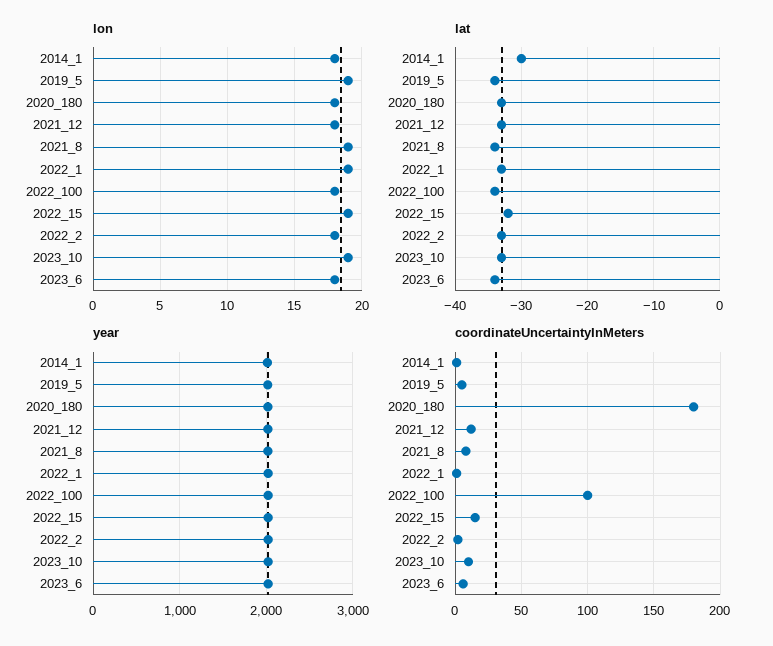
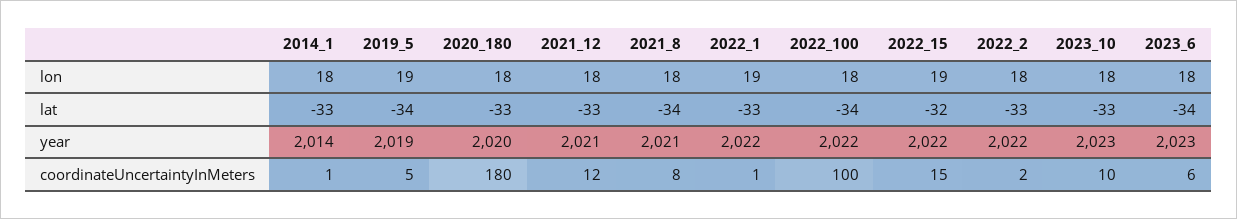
  {
    "lon": {
      "2014_1": 18,
      "2019_5": 19,
      "2020_180": 18,
      "2021_12": 18,
-     "2021_8": 19,
+     "2021_8": 18,
      "2022_1": 19,
      "2022_100": 18,
      "2022_15": 19,
      "2022_2": 18,
-     "2023_10": 19,
+     "2023_10": 18,
      "2023_6": 18
    },
    "lat": {
-     "2014_1": -30,
+     "2014_1": -33,
      "2019_5": -34,
      "2020_180": -33,
      "2021_12": -33,
      "2021_8": -34,
      "2022_1": -33,
      "2022_100": -34,
      "2022_15": -32,
      "2022_2": -33,
      "2023_10": -33,
      "2023_6": -34
    },
    "year": {
      "2014_1": 2014,
      "2019_5": 2019,
      "2020_180": 2020,
      "2021_12": 2021,
      "2021_8": 2021,
      "2022_1": 2022,
      "2022_100": 2022,
      "2022_15": 2022,
      "2022_2": 2022,
      "2023_10": 2023,
      "2023_6": 2023
    },
    "coordinateUncertaintyInMeters": {
      "2014_1": 1,
      "2019_5": 5,
      "2020_180": 180,
      "2021_12": 12,
      "2021_8": 8,
      "2022_1": 1,
      "2022_100": 100,
      "2022_15": 15,
      "2022_2": 2,
      "2023_10": 10,
      "2023_6": 6
    }
  }

